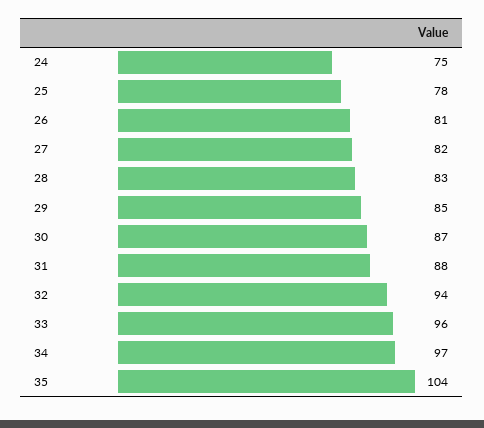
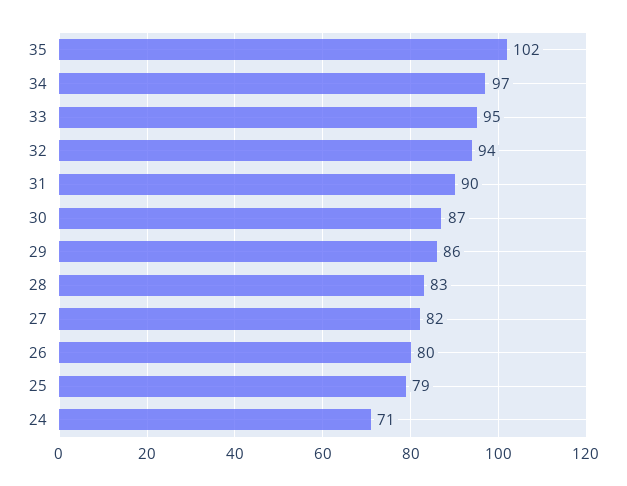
  {
-   "24": 75,
+   "24": 71,
-   "25": 78,
+   "25": 79,
-   "26": 81,
+   "26": 80,
    "27": 82,
    "28": 83,
-   "29": 85,
+   "29": 86,
    "30": 87,
-   "31": 88,
+   "31": 90,
    "32": 94,
-   "33": 96,
+   "33": 95,
    "34": 97,
-   "35": 104
+   "35": 102
  }

